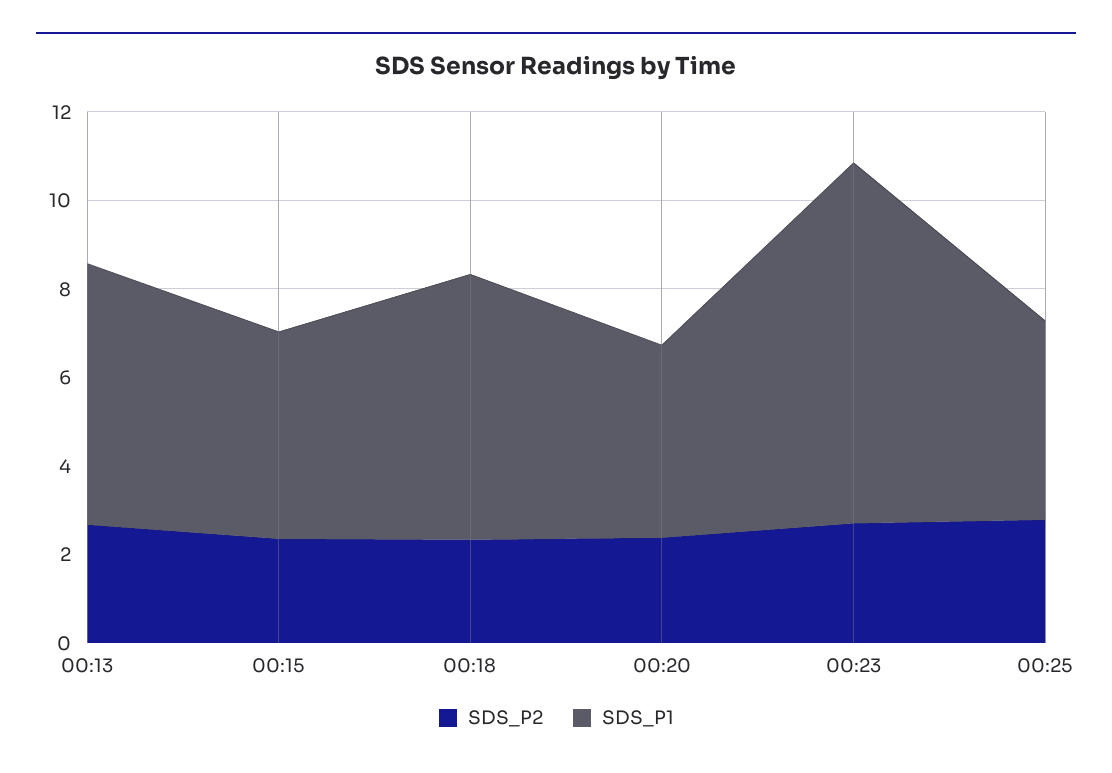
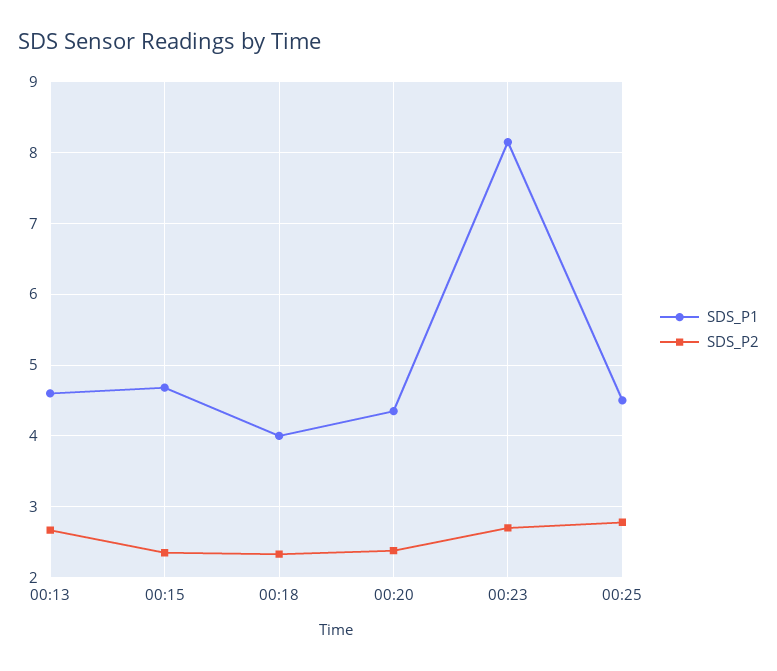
  {
    "SDS_P2": {
      "00:13": 2.7,
      "00:15": 2.4,
      "00:18": 2.3,
      "00:20": 2.4,
      "00:23": 2.7,
      "00:25": 2.8
    },
    "SDS_P1": {
-     "00:13": 6,
+     "00:13": 4.6,
      "00:15": 4.7,
-     "00:18": 6,
+     "00:18": 4,
      "00:20": 4.4,
      "00:23": 8.2,
      "00:25": 4.5
    }
  }

